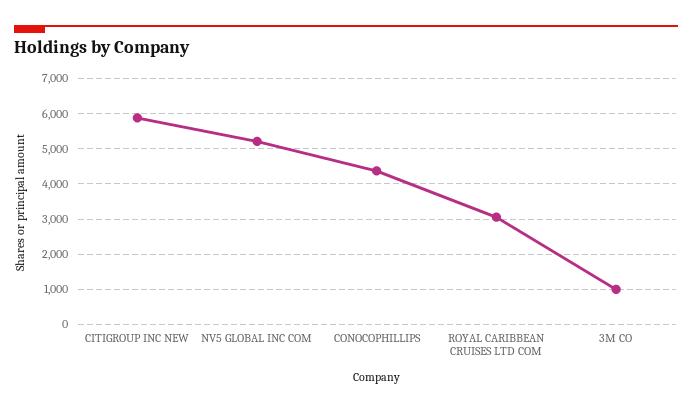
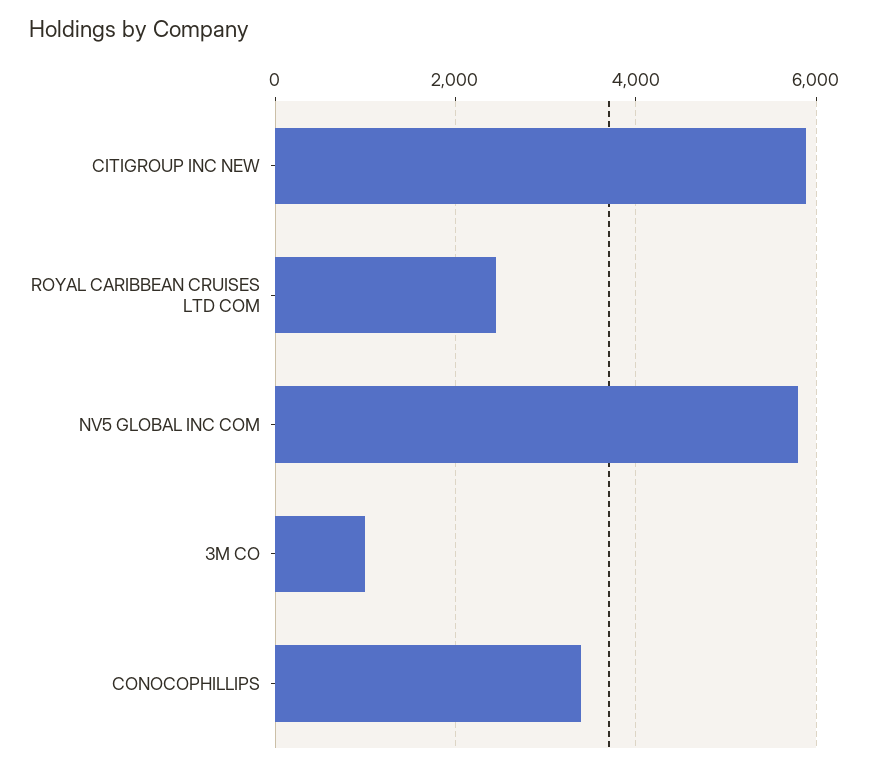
  {
    "CITIGROUP INC NEW": 5800,
-   "NV5 GLOBAL INC COM": 5200,
+   "NV5 GLOBAL INC COM": 5800,
-   "CONOCOPHILLIPS": 4400,
+   "CONOCOPHILLIPS": 3400,
-   "ROYAL CARIBBEAN CRUISES LTD COM": 3000,
+   "ROYAL CARIBBEAN CRUISES LTD COM": 2400,
    "3M CO": 1000
  }

